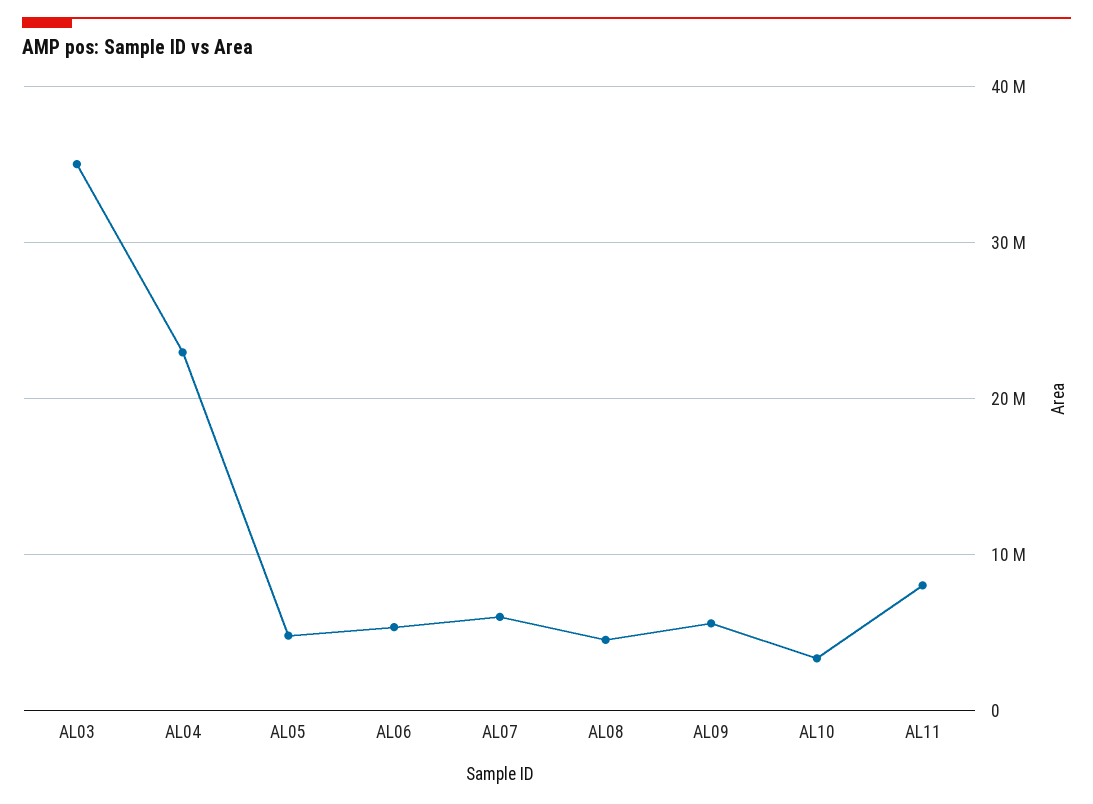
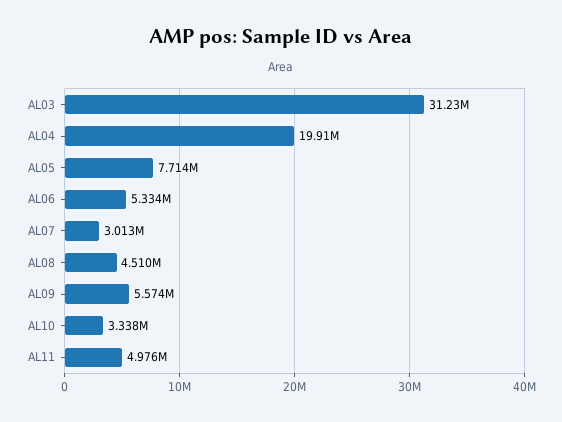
  {
-   "AL03": 35000000,
+   "AL03": 31230000,
-   "AL04": 23000000,
+   "AL04": 19910000,
-   "AL05": 5000000,
+   "AL05": 7714000,
    "AL06": 5334000,
-   "AL07": 6000000,
+   "AL07": 3013000,
    "AL08": 4510000,
    "AL09": 5574000,
    "AL10": 3338000,
-   "AL11": 8000000
+   "AL11": 4976000
  }

